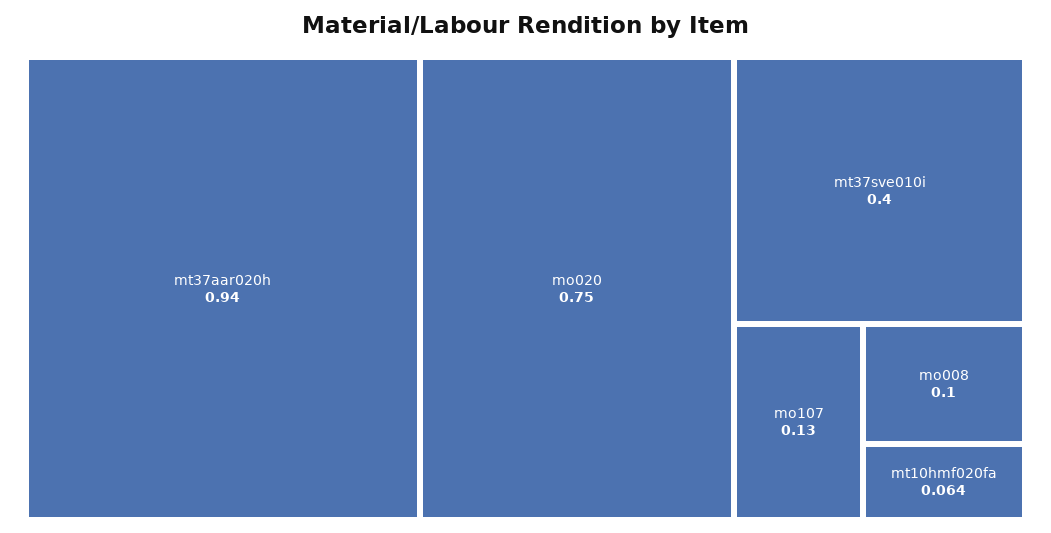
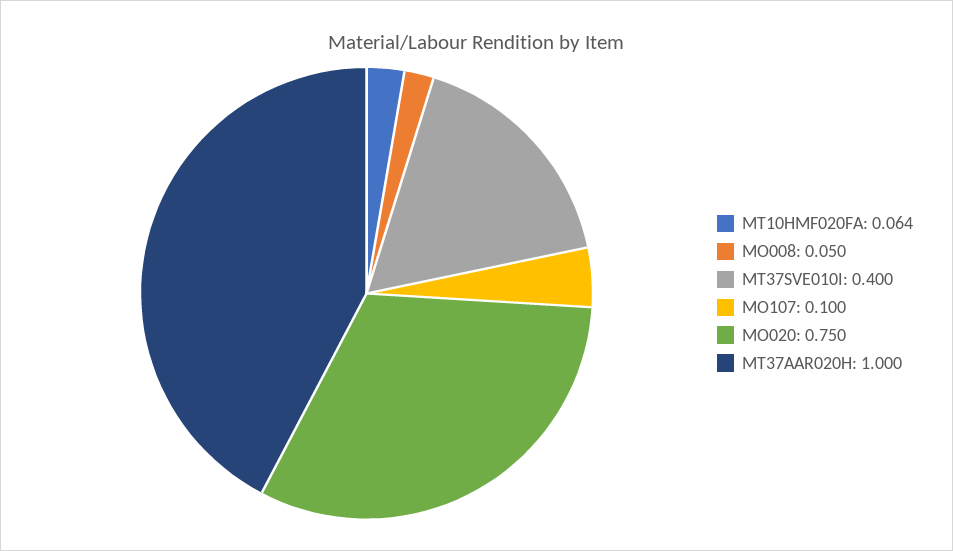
  {
-   "mt37aar020h": 0.94,
+   "mt37aar020h": 1,
    "mo020": 0.75,
    "mt37sve010i": 0.4,
-   "mo107": 0.13,
+   "mo107": 0.1,
-   "mo008": 0.1,
+   "mo008": 0.05,
    "mt10hmf020fa": 0.064
  }

